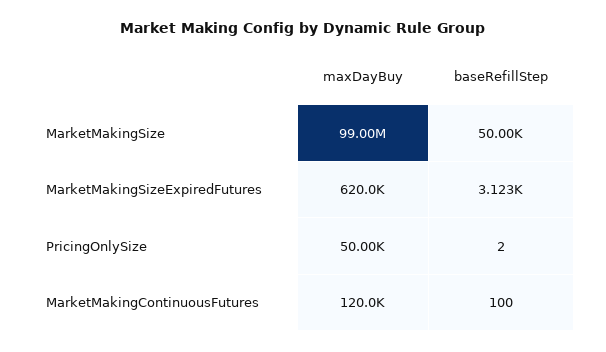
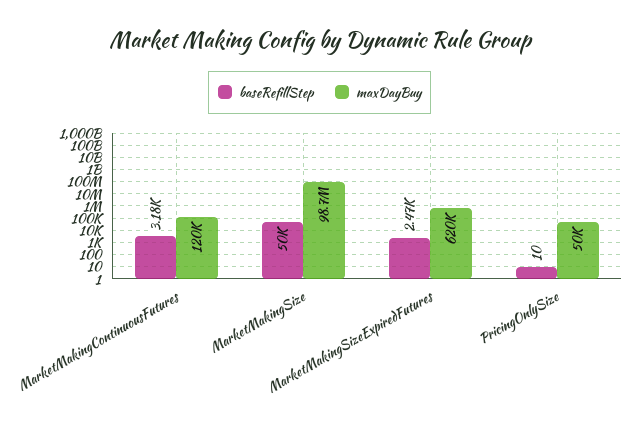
  {
    "maxDayBuy": {
-     "MarketMakingSize": 99000000,
+     "MarketMakingSize": 98700000,
      "MarketMakingSizeExpiredFutures": 620000,
      "PricingOnlySize": 50000,
      "MarketMakingContinuousFutures": 120000
    },
    "baseRefillStep": {
      "MarketMakingSize": 50000,
-     "MarketMakingSizeExpiredFutures": 3123,
+     "MarketMakingSizeExpiredFutures": 2470,
-     "PricingOnlySize": 2,
+     "PricingOnlySize": 10,
-     "MarketMakingContinuousFutures": 100
+     "MarketMakingContinuousFutures": 3180
    }
  }

